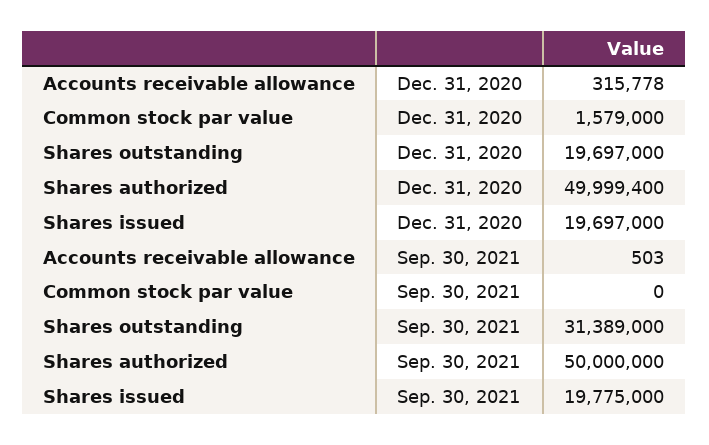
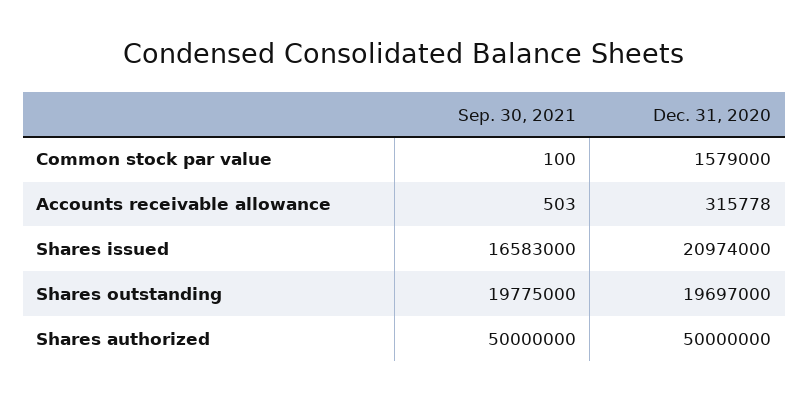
  {
    "Accounts receivable allowance": {
      "Dec. 31, 2020": 315778,
      "Sep. 30, 2021": 503
    },
    "Common stock par value": {
      "Dec. 31, 2020": 1579000,
-     "Sep. 30, 2021": 0
+     "Sep. 30, 2021": 100
    },
    "Shares outstanding": {
      "Dec. 31, 2020": 19697000,
-     "Sep. 30, 2021": 31389000
+     "Sep. 30, 2021": 19775000
    },
    "Shares authorized": {
-     "Dec. 31, 2020": 49999400,
+     "Dec. 31, 2020": 50000000,
      "Sep. 30, 2021": 50000000
    },
    "Shares issued": {
-     "Dec. 31, 2020": 19697000,
+     "Dec. 31, 2020": 20974000,
-     "Sep. 30, 2021": 19775000
+     "Sep. 30, 2021": 16583000
    }
  }

